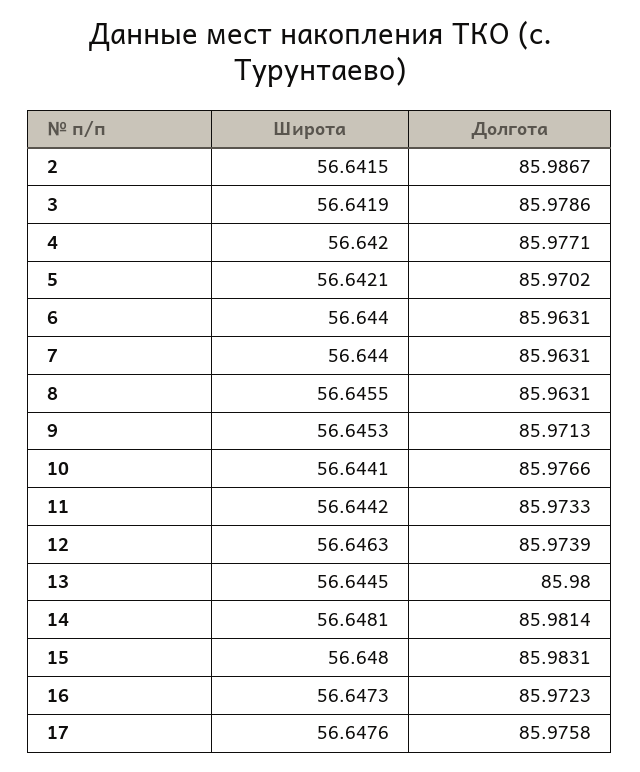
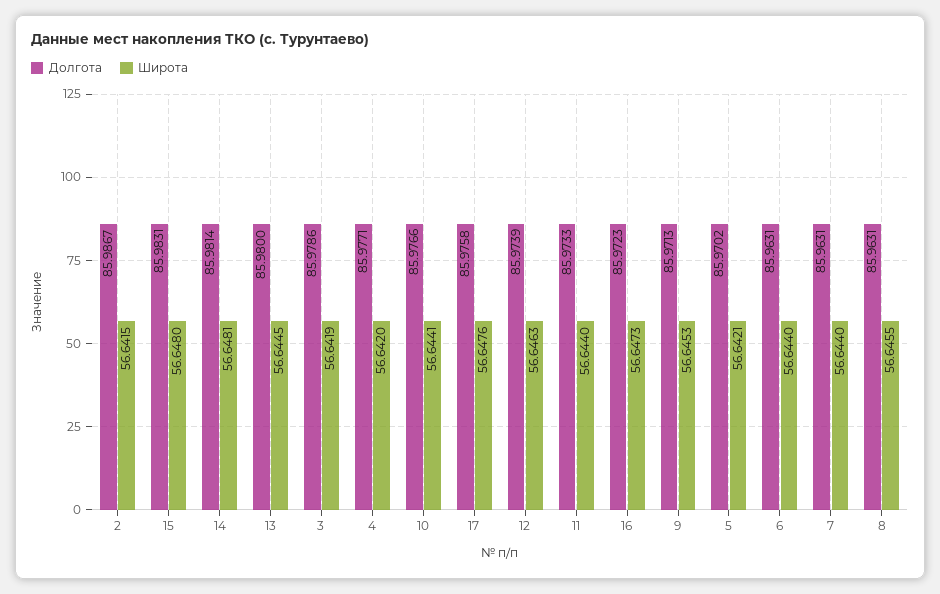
  {
    "Широта": {
      "2": 56.6415,
      "3": 56.6419,
      "4": 56.642,
      "5": 56.6421,
      "6": 56.644,
      "7": 56.644,
      "8": 56.6455,
      "9": 56.6453,
      "10": 56.6441,
-     "11": 56.6442,
+     "11": 56.644,
      "12": 56.6463,
      "13": 56.6445,
      "14": 56.6481,
      "15": 56.648,
      "16": 56.6473,
      "17": 56.6476
    },
    "Долгота": {
      "2": 85.9867,
      "3": 85.9786,
      "4": 85.9771,
      "5": 85.9702,
      "6": 85.9631,
      "7": 85.9631,
      "8": 85.9631,
      "9": 85.9713,
      "10": 85.9766,
      "11": 85.9733,
      "12": 85.9739,
      "13": 85.98,
      "14": 85.9814,
      "15": 85.9831,
      "16": 85.9723,
      "17": 85.9758
    }
  }

